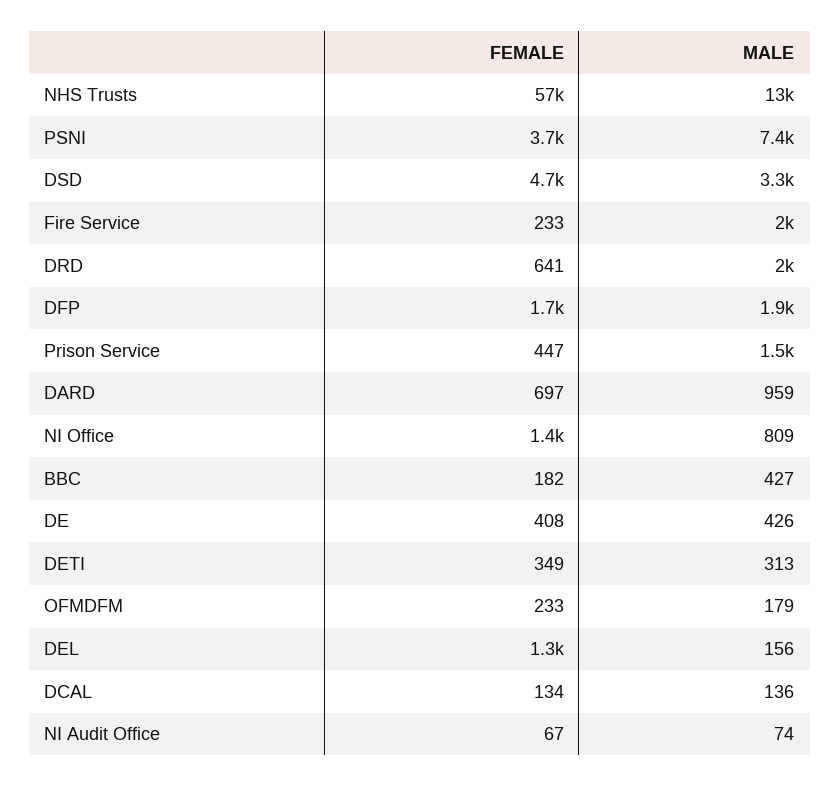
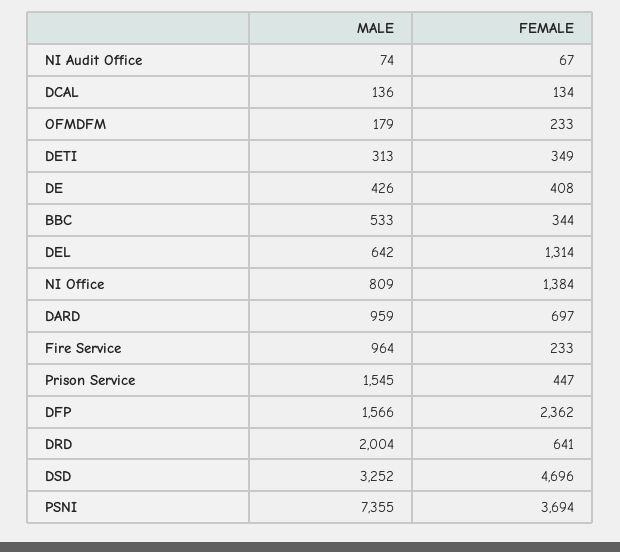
  {
    "FEMALE": {
-     "NHS Trusts": 57000,
      "PSNI": 3694,
      "DSD": 4696,
      "Fire Service": 233,
      "DRD": 641,
-     "DFP": 1700,
+     "DFP": 2362,
      "Prison Service": 447,
      "DARD": 697,
      "NI Office": 1384,
-     "BBC": 182,
+     "BBC": 344,
      "DE": 408,
      "DETI": 349,
      "OFMDFM": 233,
      "DEL": 1314,
      "DCAL": 134,
      "NI Audit Office": 67
    },
    "MALE": {
-     "NHS Trusts": 13000,
      "PSNI": 7355,
      "DSD": 3252,
-     "Fire Service": 2000,
+     "Fire Service": 964,
      "DRD": 2004,
-     "DFP": 1900,
+     "DFP": 1566,
      "Prison Service": 1545,
      "DARD": 959,
      "NI Office": 809,
-     "BBC": 427,
+     "BBC": 533,
      "DE": 426,
      "DETI": 313,
      "OFMDFM": 179,
-     "DEL": 156,
+     "DEL": 642,
      "DCAL": 136,
      "NI Audit Office": 74
    }
  }

